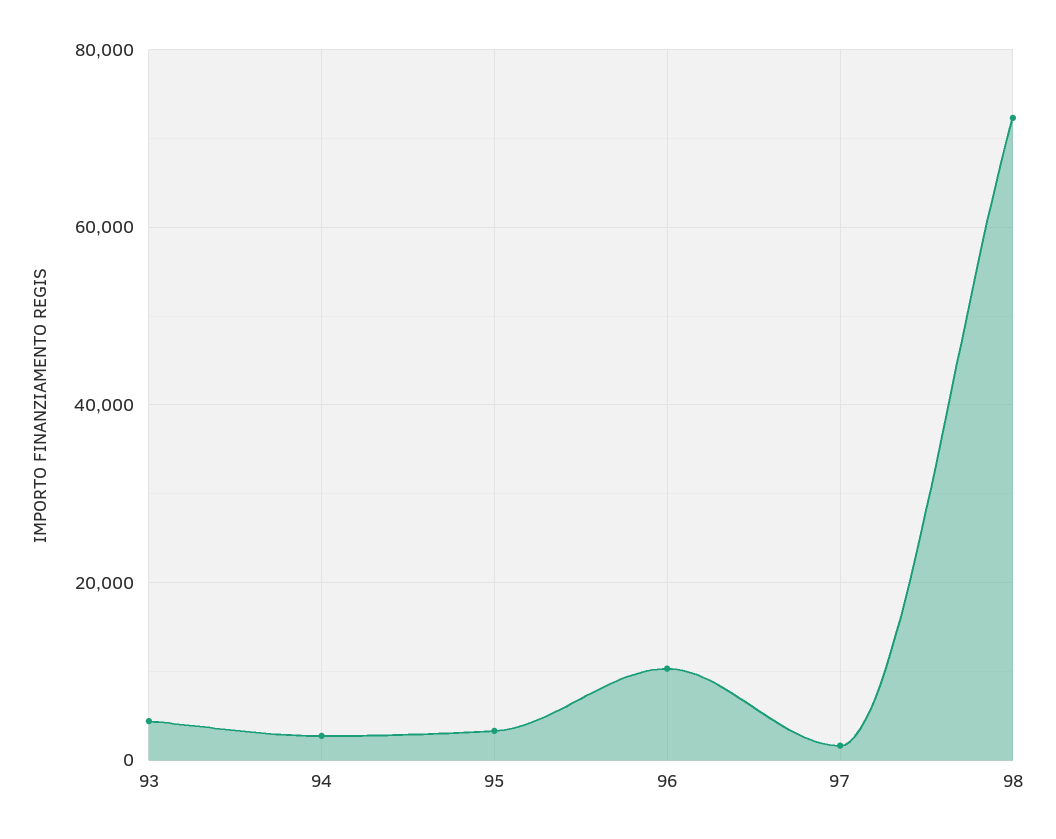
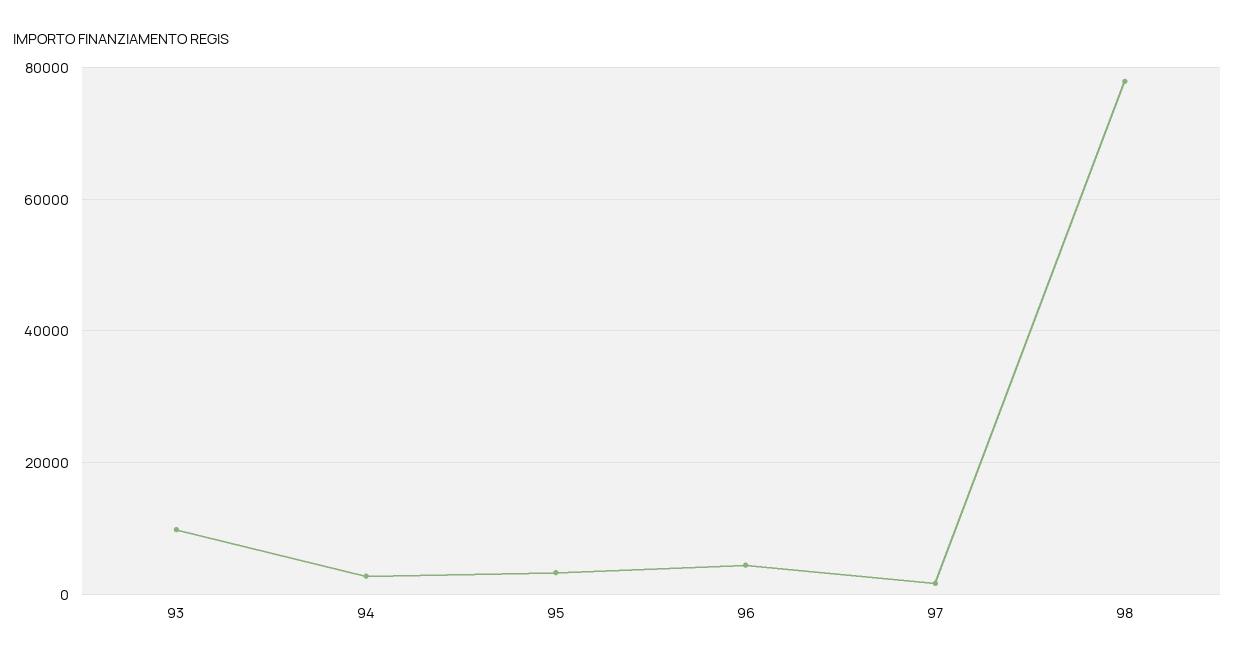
  {
-   "93": 4000,
+   "93": 10000,
    "94": 2000,
    "95": 4000,
-   "96": 10000,
+   "96": 4000,
    "97": 2000,
-   "98": 72000
+   "98": 78000
  }

